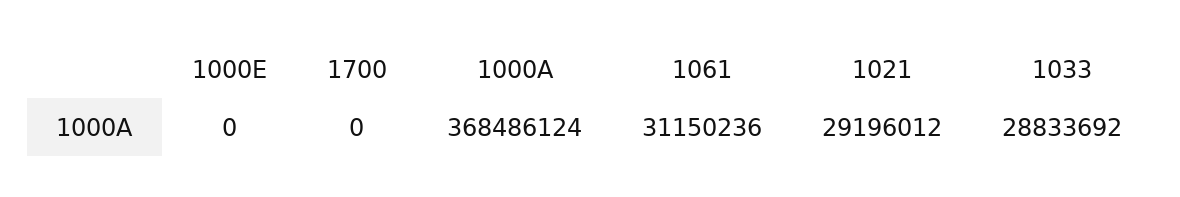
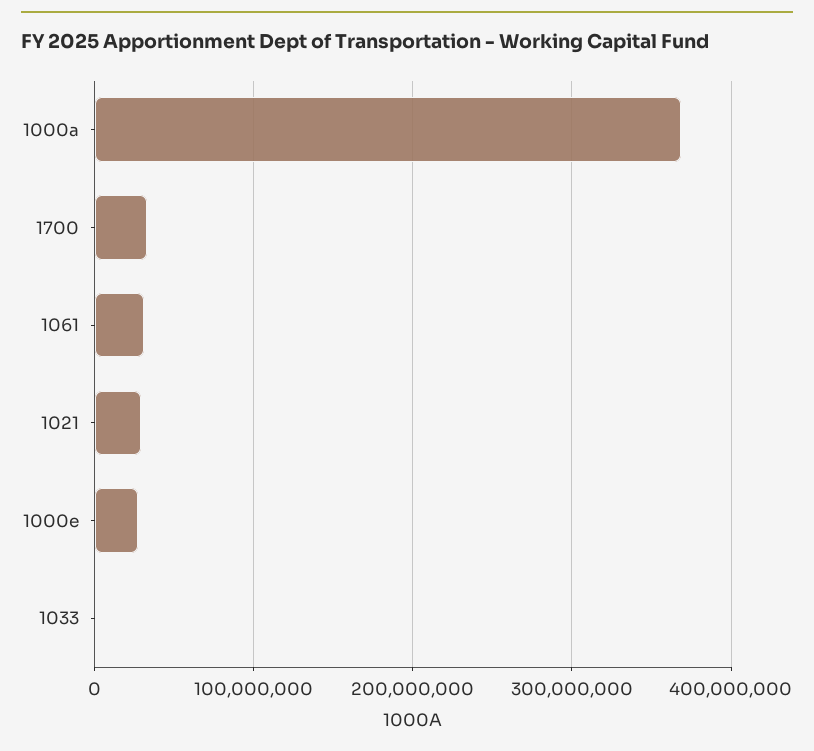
  {
-   "1000E": 0,
+   "1000E": 30000000,
-   "1700": 0,
+   "1700": 30000000,
    "1000A": 368486124,
    "1061": 31150236,
    "1021": 29196012,
-   "1033": 28833692
+   "1033": 0
  }

